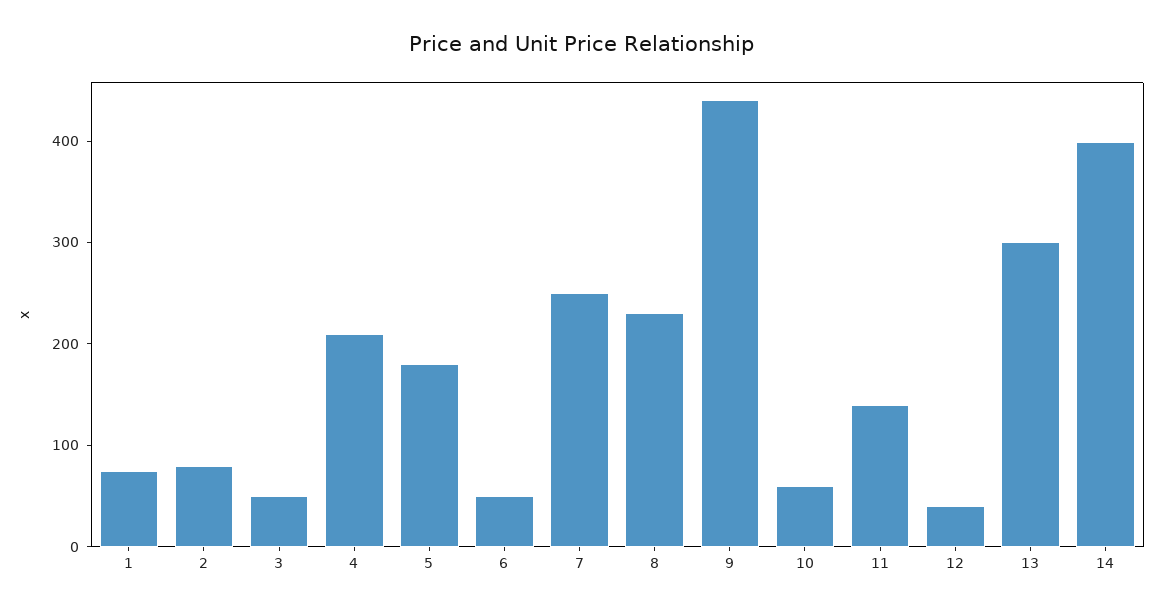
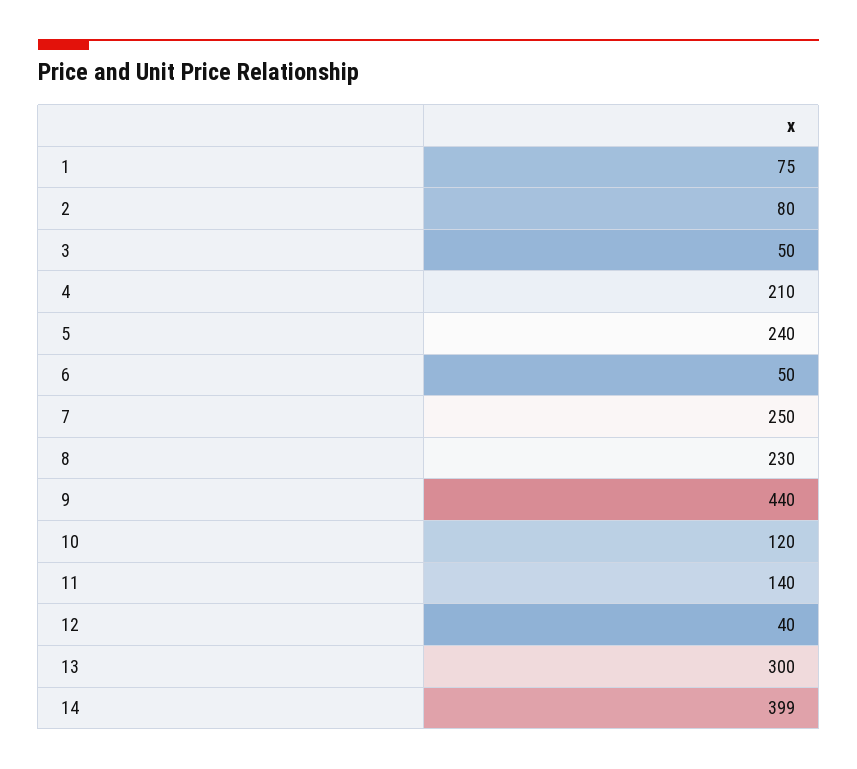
  {
    "1": 75,
    "2": 80,
    "3": 50,
    "4": 210,
-   "5": 180,
+   "5": 240,
    "6": 50,
    "7": 250,
    "8": 230,
    "9": 440,
-   "10": 60,
+   "10": 120,
    "11": 140,
    "12": 40,
    "13": 300,
    "14": 399
  }

